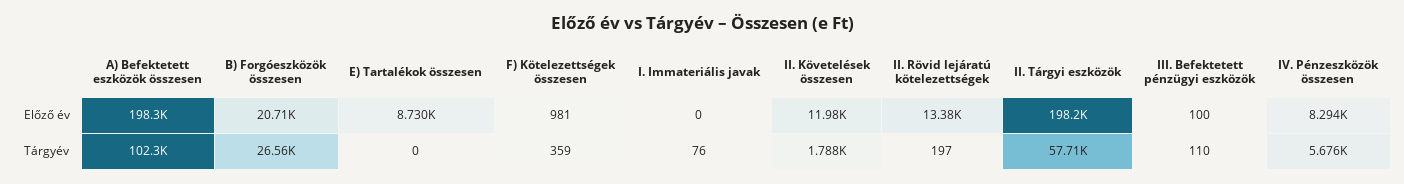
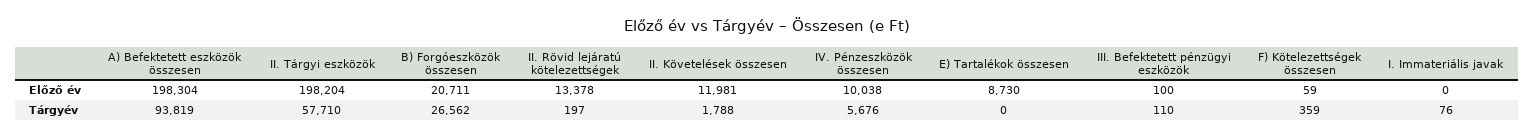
  {
    "A) Befektetett eszközök összesen": {
      "Előző év": 198304,
-     "Tárgyév": 102300
+     "Tárgyév": 93819
    },
    "B) Forgóeszközök összesen": {
      "Előző év": 20711,
      "Tárgyév": 26562
    },
    "E) Tartalékok összesen": {
      "Előző év": 8730,
      "Tárgyév": 0
    },
    "F) Kötelezettségek összesen": {
-     "Előző év": 981,
+     "Előző év": 59,
      "Tárgyév": 359
    },
    "I. Immateriális javak": {
      "Előző év": 0,
      "Tárgyév": 76
    },
    "II. Követelések összesen": {
      "Előző év": 11981,
      "Tárgyév": 1788
    },
    "II. Rövid lejáratú kötelezettségek": {
      "Előző év": 13378,
      "Tárgyév": 197
    },
    "II. Tárgyi eszközök": {
      "Előző év": 198204,
      "Tárgyév": 57710
    },
    "III. Befektetett pénzügyi eszközök": {
      "Előző év": 100,
      "Tárgyév": 110
    },
    "IV. Pénzeszközök összesen": {
-     "Előző év": 8294,
+     "Előző év": 10038,
      "Tárgyév": 5676
    }
  }

